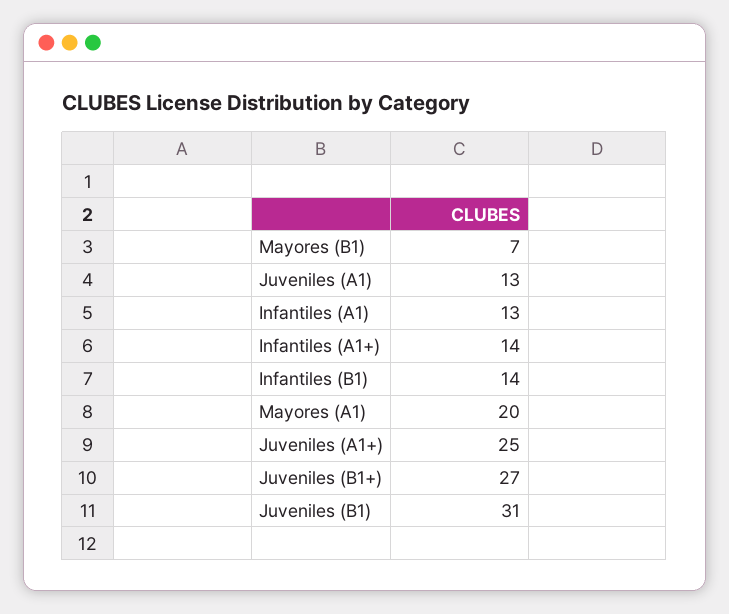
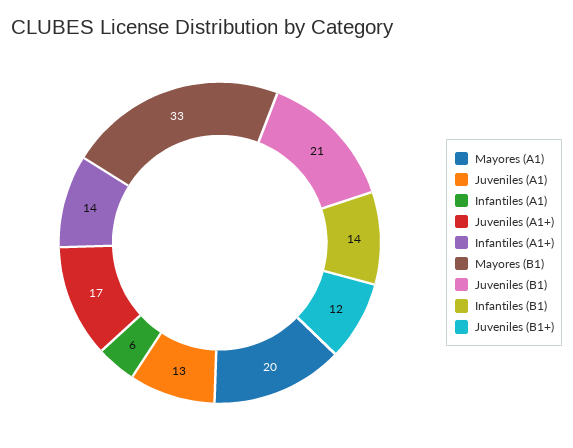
  {
-   "Mayores (B1)": 7,
+   "Mayores (B1)": 33,
    "Juveniles (A1)": 13,
-   "Infantiles (A1)": 13,
+   "Infantiles (A1)": 6,
    "Infantiles (A1+)": 14,
    "Infantiles (B1)": 14,
    "Mayores (A1)": 20,
-   "Juveniles (A1+)": 25,
+   "Juveniles (A1+)": 17,
-   "Juveniles (B1+)": 27,
+   "Juveniles (B1+)": 12,
-   "Juveniles (B1)": 31
+   "Juveniles (B1)": 21
  }

